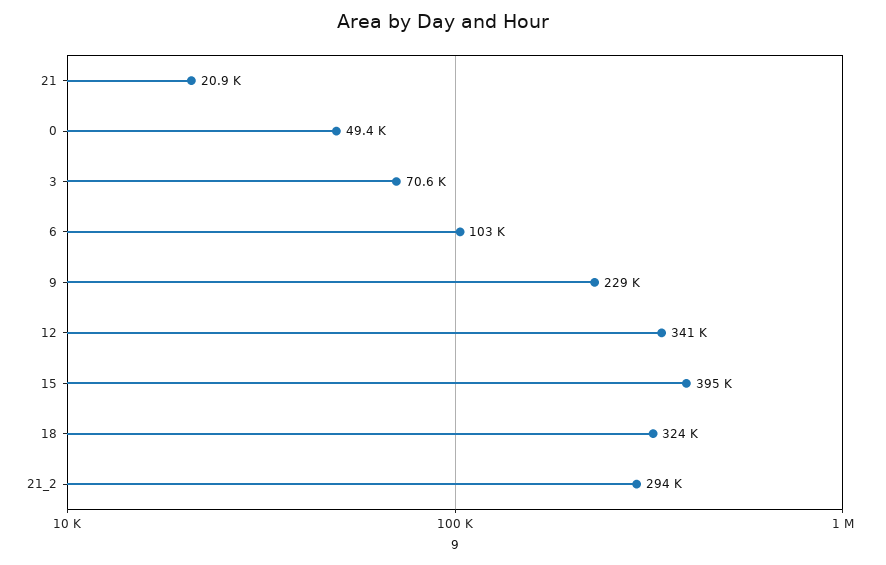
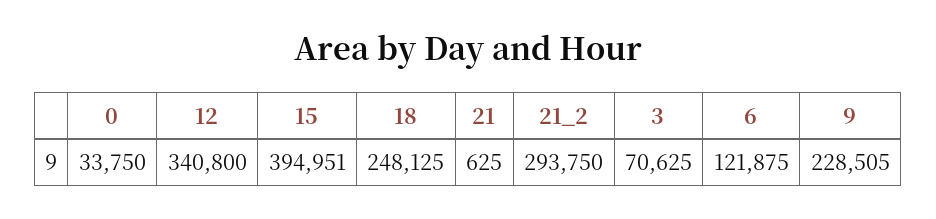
  {
-   "21": 20900,
+   "21": 625,
-   "0": 49400,
+   "0": 33750,
    "3": 70625,
-   "6": 103000,
+   "6": 121875,
    "9": 228505,
    "12": 340800,
    "15": 394951,
-   "18": 324000,
+   "18": 248125,
    "21_2": 293750
  }

